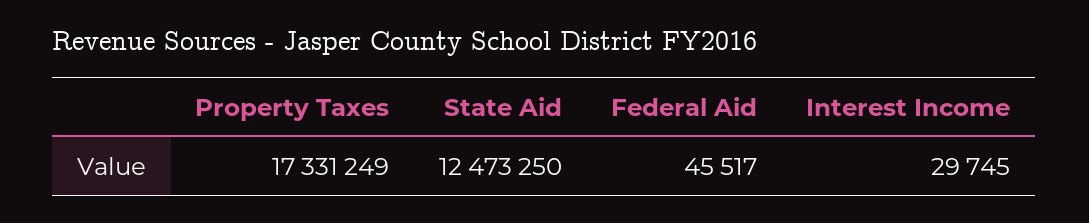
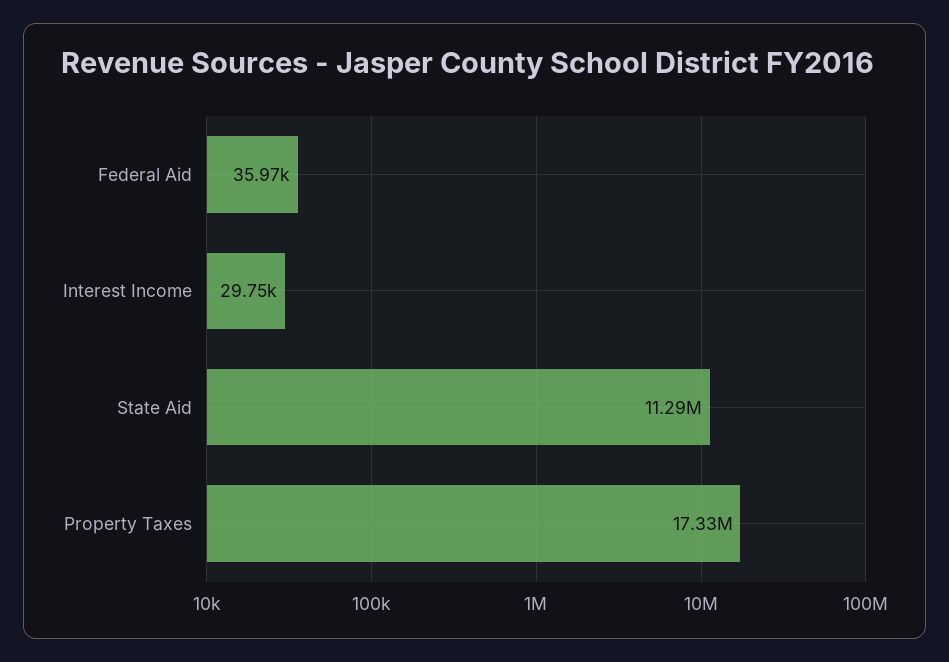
  {
    "Property Taxes": 17331249,
-   "State Aid": 12473250,
+   "State Aid": 11290000,
-   "Federal Aid": 45517,
+   "Federal Aid": 35970,
    "Interest Income": 29745
  }

